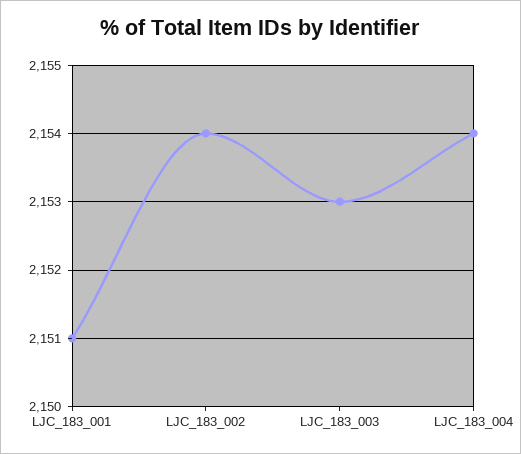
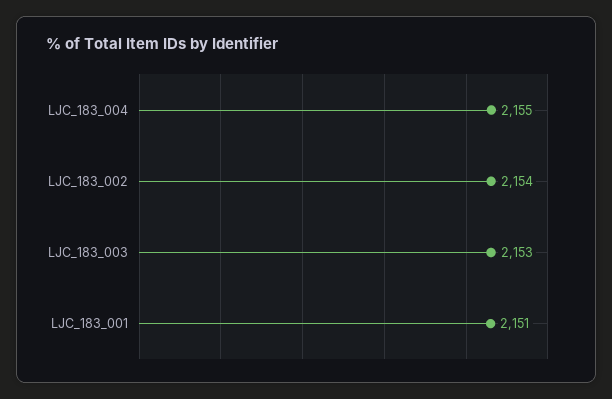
  {
    "LJC_183_001": 2151,
    "LJC_183_002": 2154,
    "LJC_183_003": 2153,
-   "LJC_183_004": 2154
+   "LJC_183_004": 2155
  }

